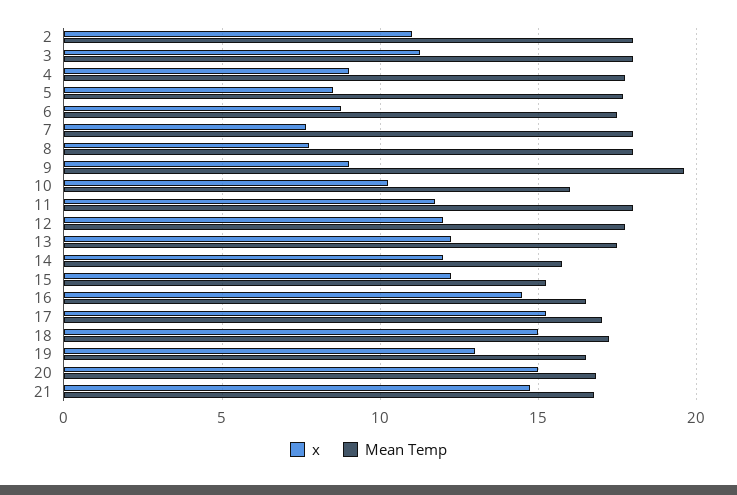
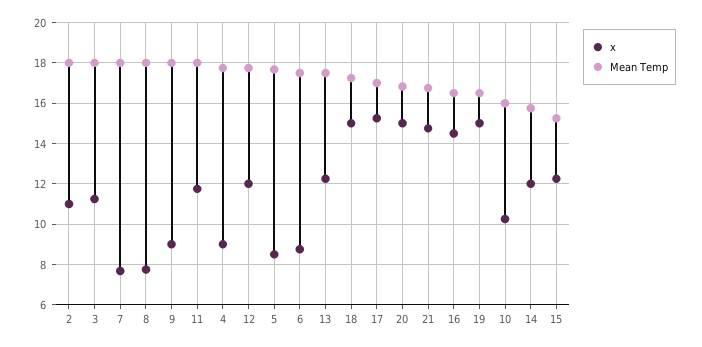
  {
    "x": {
      "2": 11,
      "3": 11.5,
      "4": 9,
      "5": 8.5,
      "6": 9,
      "7": 7.5,
      "8": 8,
      "9": 9,
      "10": 10.5,
      "11": 12,
      "12": 12,
      "13": 12.5,
      "14": 12,
      "15": 12.5,
      "16": 14.5,
      "17": 15.5,
      "18": 15,
-     "19": 13,
+     "19": 15,
      "20": 15,
      "21": 15
    },
    "Mean Temp": {
      "2": 18,
      "3": 18,
      "4": 18,
      "5": 17.5,
      "6": 17.5,
      "7": 18,
      "8": 18,
-     "9": 19.5,
+     "9": 18,
      "10": 16,
      "11": 18,
      "12": 18,
      "13": 17.5,
      "14": 16,
      "15": 15.5,
      "16": 16.5,
      "17": 17,
      "18": 17.5,
      "19": 16.5,
      "20": 17,
      "21": 17
    }
  }

